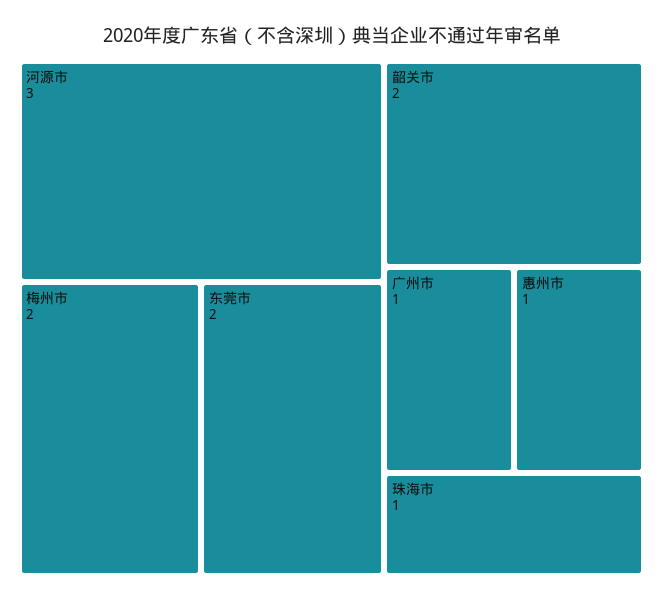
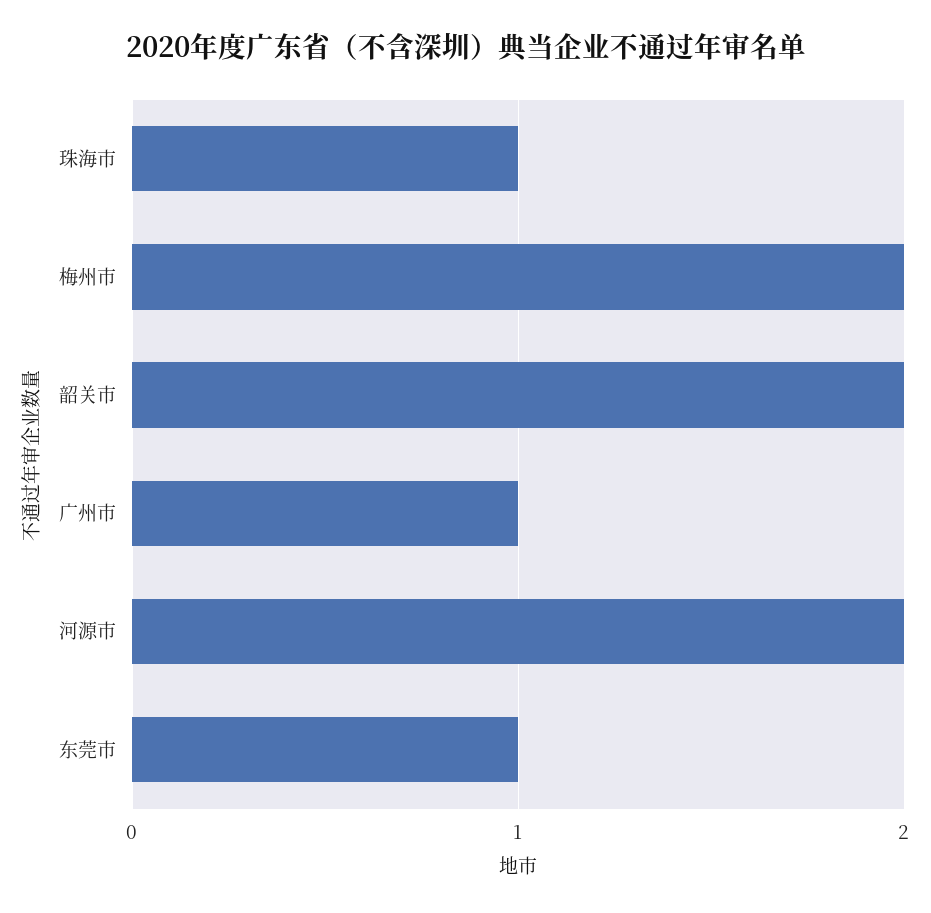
  {
-   "河源市": 3,
+   "河源市": 2,
    "梅州市": 2,
-   "东莞市": 2,
+   "东莞市": 1,
    "韶关市": 2,
    "广州市": 1,
-   "惠州市": 1,
    "珠海市": 1
  }

